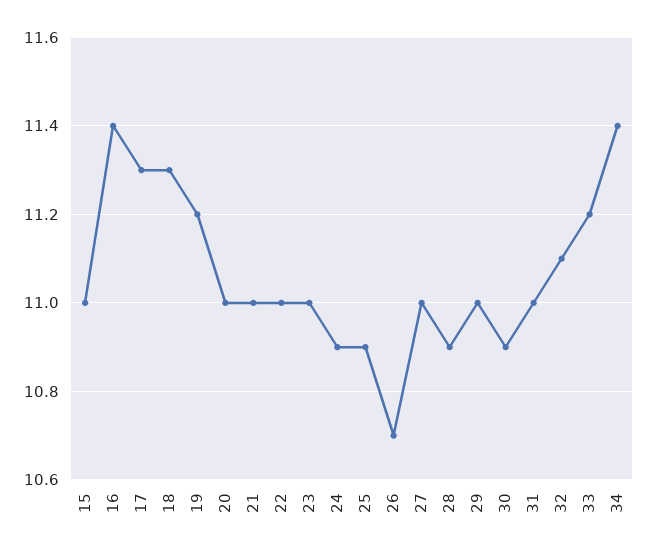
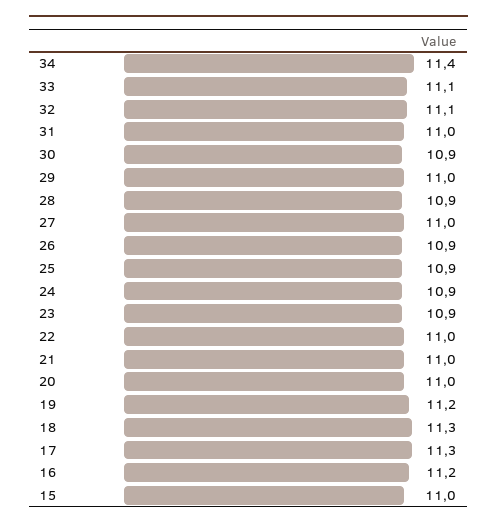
  {
    "15": 11,
-   "16": 11.4,
+   "16": 11.2,
    "17": 11.3,
    "18": 11.3,
    "19": 11.2,
    "20": 11,
    "21": 11,
    "22": 11,
-   "23": 11,
+   "23": 10.9,
    "24": 10.9,
    "25": 10.9,
-   "26": 10.7,
+   "26": 10.9,
    "27": 11,
    "28": 10.9,
    "29": 11,
    "30": 10.9,
    "31": 11,
    "32": 11.1,
-   "33": 11.2,
+   "33": 11.1,
    "34": 11.4
  }

